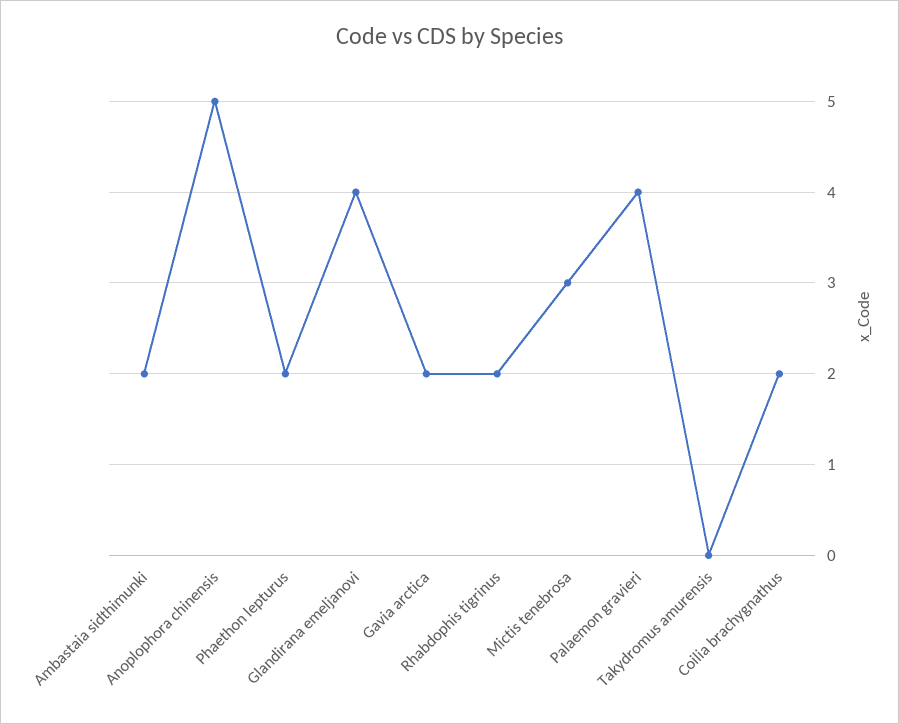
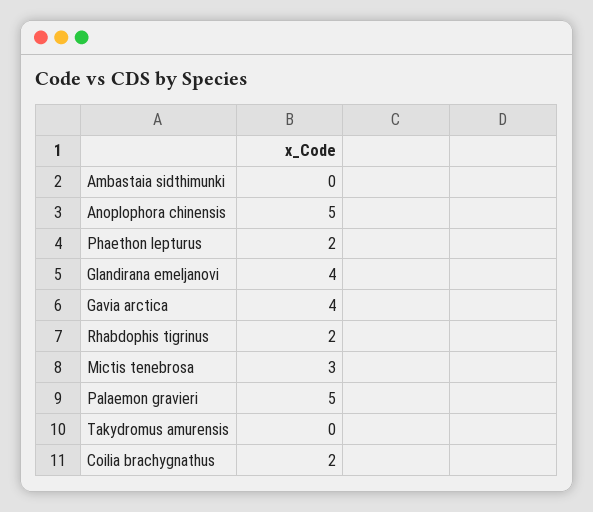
  {
-   "Ambastaia sidthimunki": 2,
+   "Ambastaia sidthimunki": 0,
    "Anoplophora chinensis": 5,
    "Phaethon lepturus": 2,
    "Glandirana emeljanovi": 4,
-   "Gavia arctica": 2,
+   "Gavia arctica": 4,
    "Rhabdophis tigrinus": 2,
    "Mictis tenebrosa": 3,
-   "Palaemon gravieri": 4,
+   "Palaemon gravieri": 5,
    "Takydromus amurensis": 0,
    "Coilia brachygnathus": 2
  }

